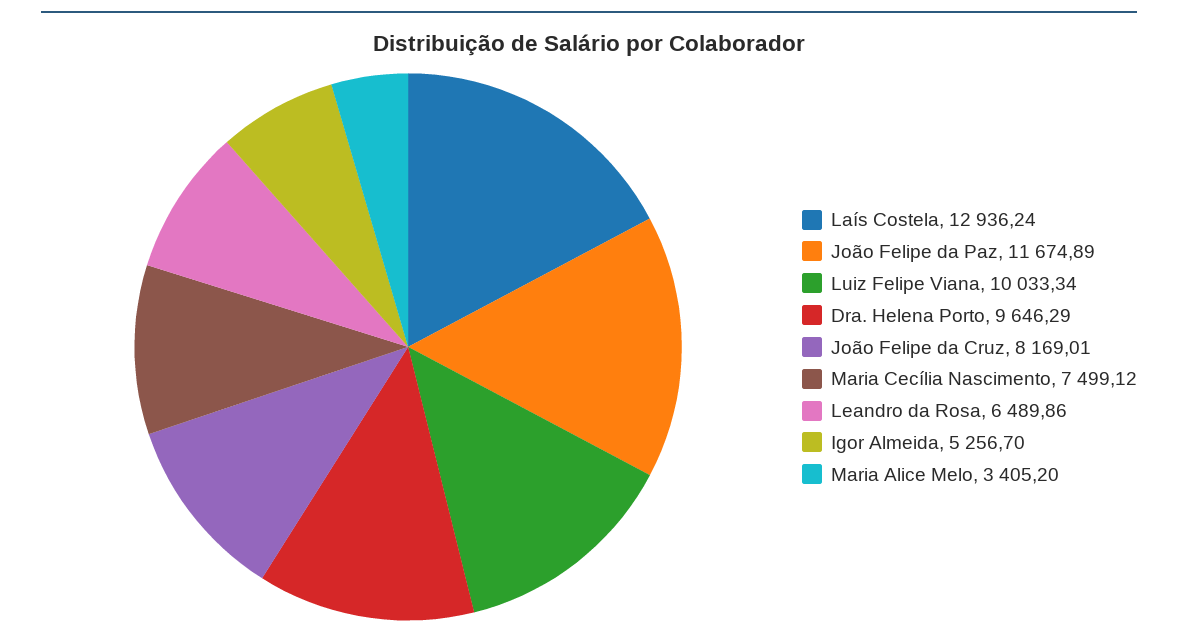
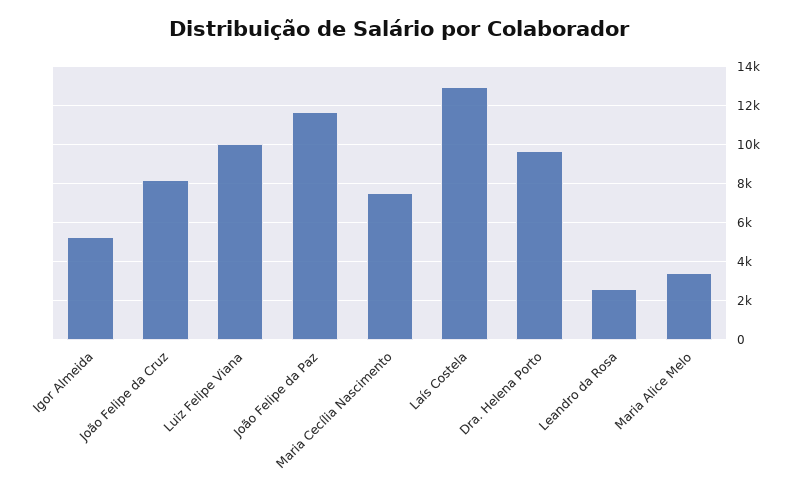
  {
    "Laís Costela": 12936.24,
    "João Felipe da Paz": 11674.89,
    "Luiz Felipe Viana": 10033.34,
    "Dra. Helena Porto": 9646.29,
    "João Felipe da Cruz": 8169.01,
    "Maria Cecília Nascimento": 7499.12,
-   "Leandro da Rosa": 6489.86,
+   "Leandro da Rosa": 2500,
    "Igor Almeida": 5256.7,
    "Maria Alice Melo": 3405.2
  }

